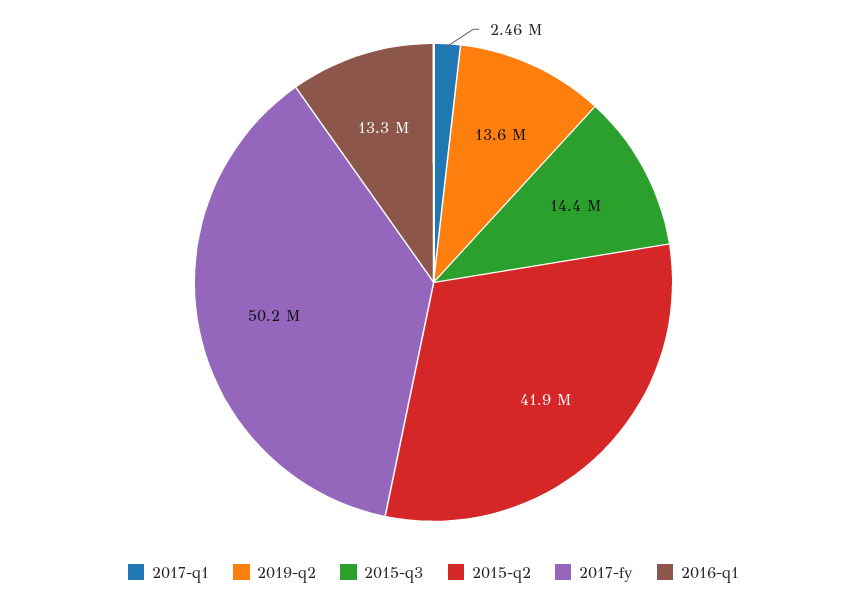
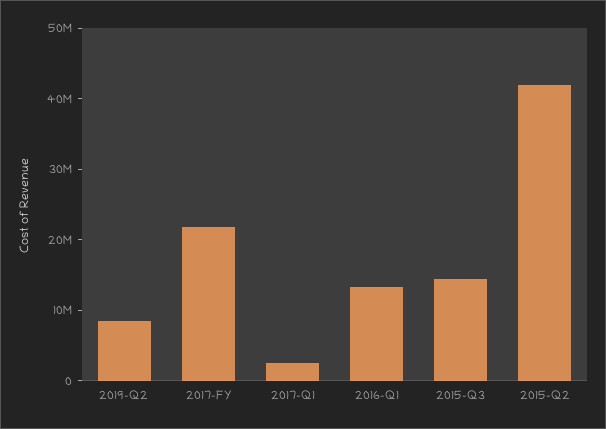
  {
    "2017-q1": 2460000,
-   "2019-q2": 13600000,
+   "2019-q2": 8000000,
    "2015-q3": 14400000,
    "2015-q2": 41900000,
-   "2017-fy": 50200000,
+   "2017-fy": 22000000,
    "2016-q1": 13300000
  }

